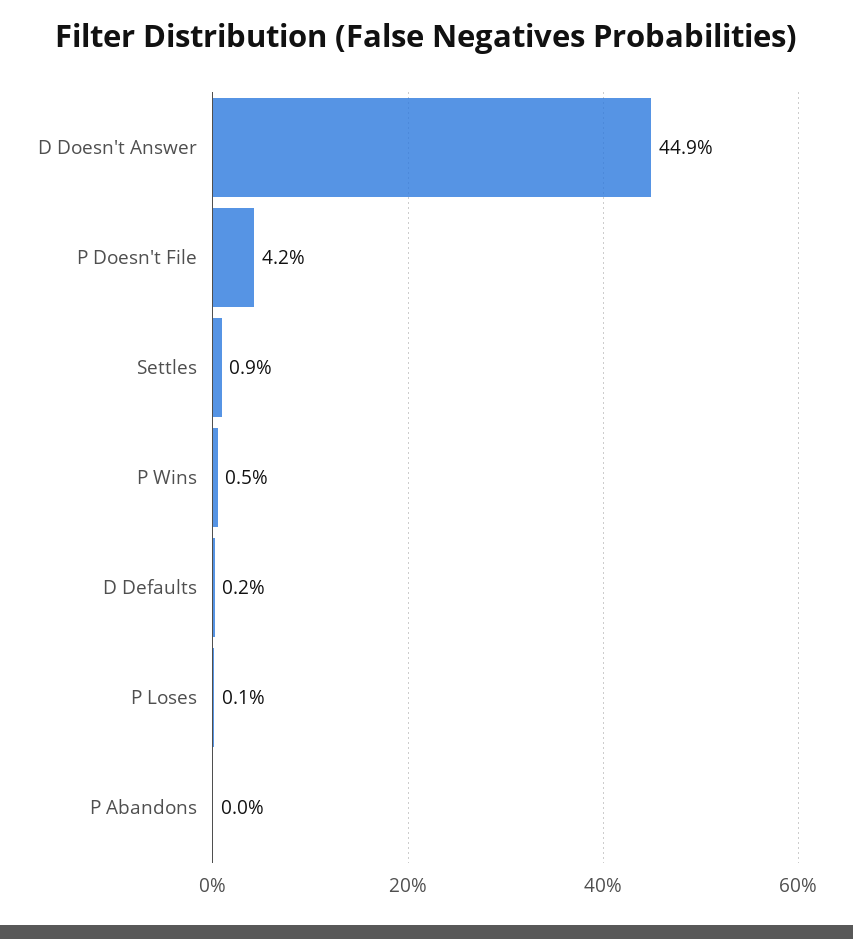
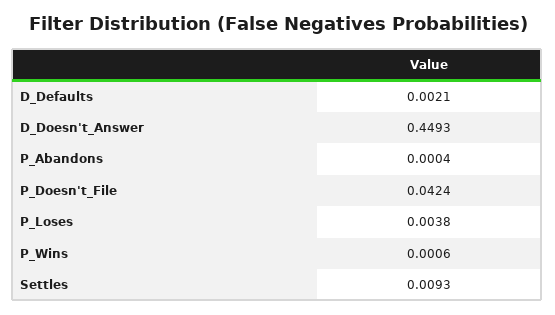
  {
    "D Doesn't Answer": 0.4493,
    "P Doesn't File": 0.0424,
    "Settles": 0.0093,
-   "P Wins": 0.005,
+   "P Wins": 0.0006,
    "D Defaults": 0.0021,
-   "P Loses": 0.001,
+   "P Loses": 0.0038,
    "P Abandons": 0.0004
  }

